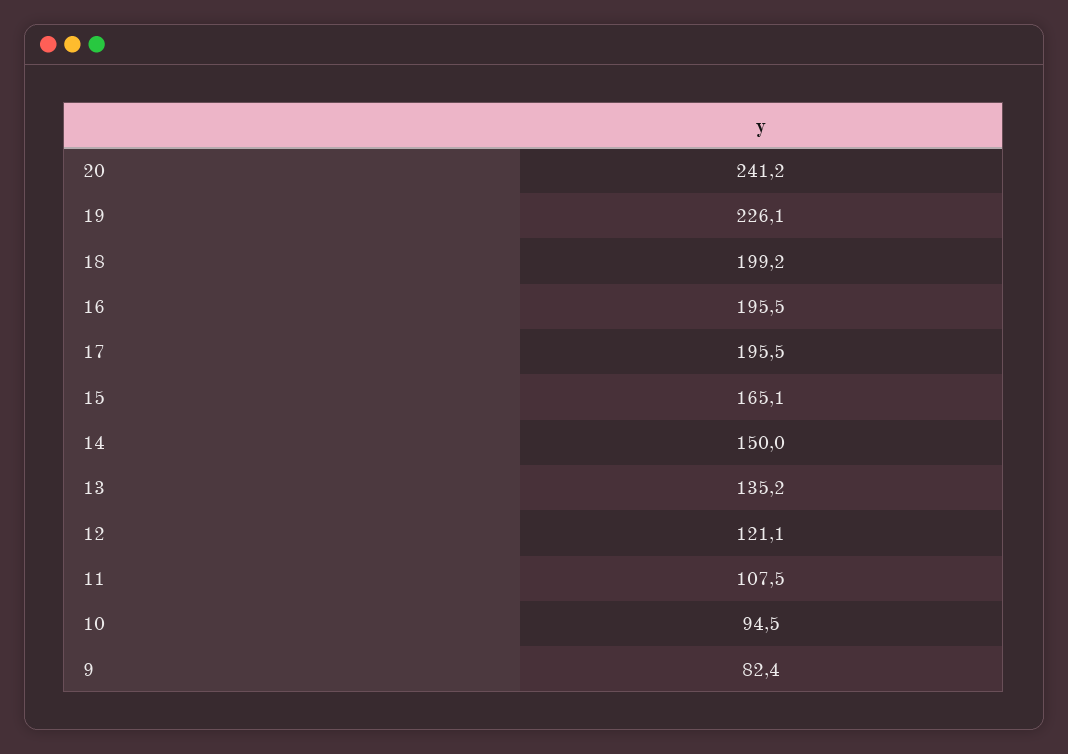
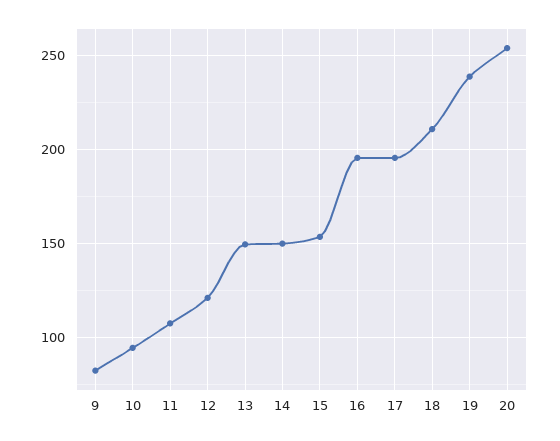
  {
-   "20": 241.2,
+   "20": 255,
-   "19": 226.1,
+   "19": 240,
-   "18": 199.2,
+   "18": 210,
    "16": 195.5,
    "17": 195.5,
-   "15": 165.1,
+   "15": 155,
    "14": 150,
-   "13": 135.2,
+   "13": 150,
    "12": 121.1,
    "11": 107.5,
    "10": 94.5,
    "9": 82.4
  }

